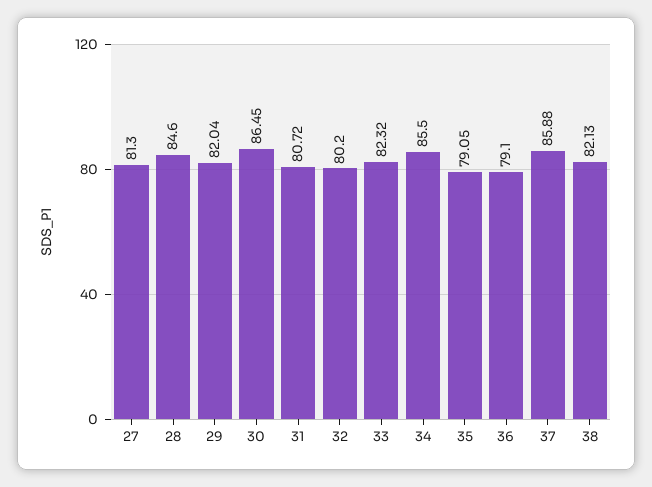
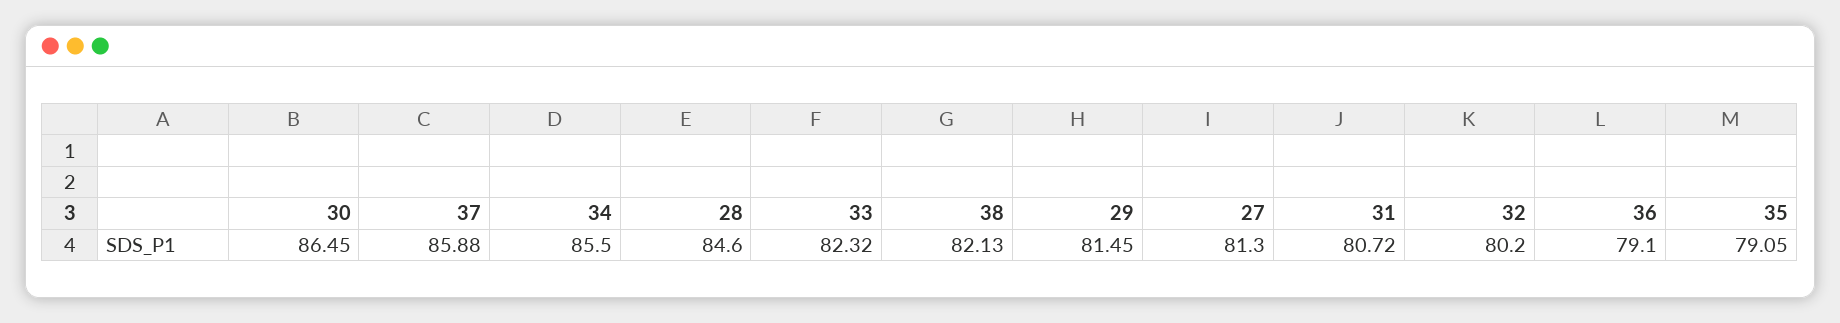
  {
    "27": 81.3,
    "28": 84.6,
-   "29": 82.04,
+   "29": 81.45,
    "30": 86.45,
    "31": 80.72,
    "32": 80.2,
    "33": 82.32,
    "34": 85.5,
    "35": 79.05,
    "36": 79.1,
    "37": 85.88,
    "38": 82.13
  }

